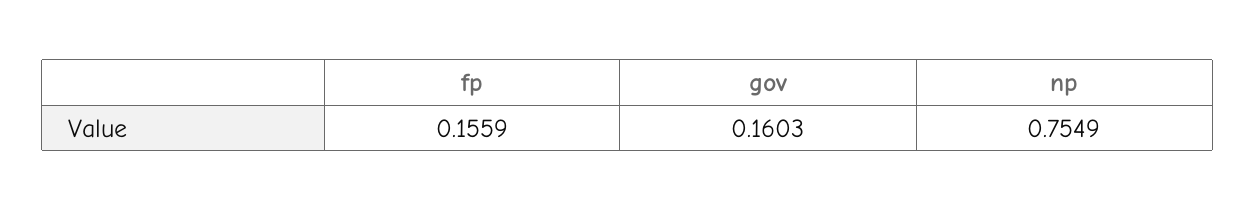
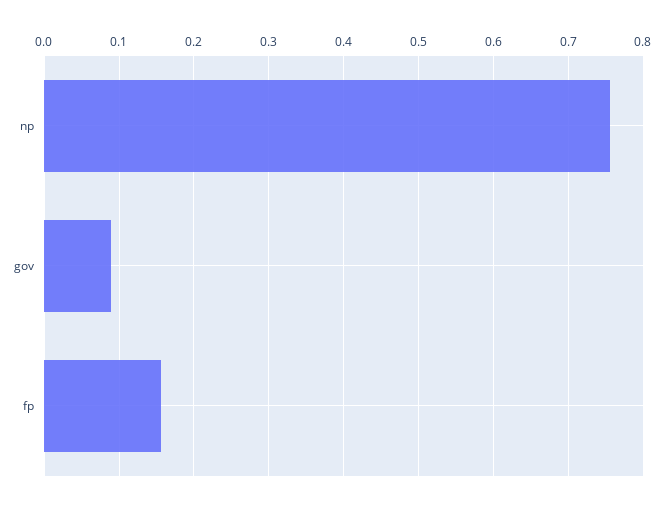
  {
    "fp": 0.1559,
-   "gov": 0.1603,
+   "gov": 0.09,
    "np": 0.7549
  }

